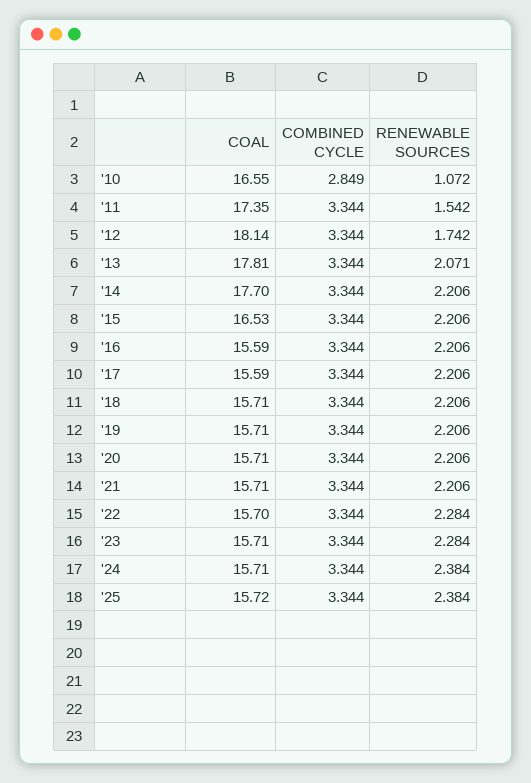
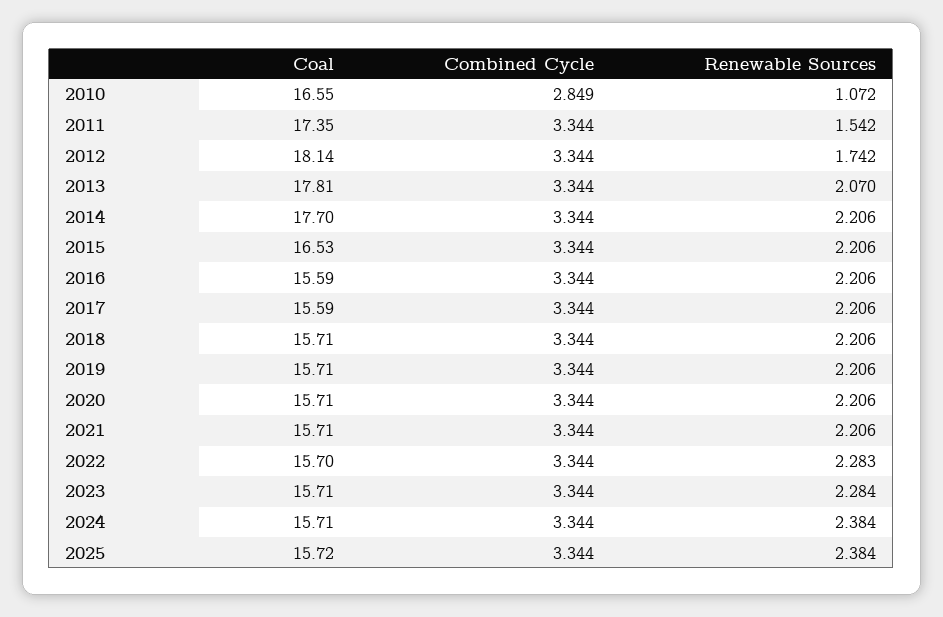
  {
    "COAL": {
      "'10": 16.55,
      "'11": 17.35,
      "'12": 18.14,
      "'13": 17.81,
      "'14": 17.7,
      "'15": 16.53,
      "'16": 15.59,
      "'17": 15.59,
      "'18": 15.71,
      "'19": 15.71,
      "'20": 15.71,
      "'21": 15.71,
      "'22": 15.7,
      "'23": 15.71,
      "'24": 15.71,
      "'25": 15.72
    },
    "COMBINED CYCLE": {
      "'10": 2.849,
      "'11": 3.344,
      "'12": 3.344,
      "'13": 3.344,
      "'14": 3.344,
      "'15": 3.344,
      "'16": 3.344,
      "'17": 3.344,
      "'18": 3.344,
      "'19": 3.344,
      "'20": 3.344,
      "'21": 3.344,
      "'22": 3.344,
      "'23": 3.344,
      "'24": 3.344,
      "'25": 3.344
    },
    "RENEWABLE SOURCES": {
      "'10": 1.072,
      "'11": 1.542,
      "'12": 1.742,
-     "'13": 2.071,
+     "'13": 2.07,
      "'14": 2.206,
      "'15": 2.206,
      "'16": 2.206,
      "'17": 2.206,
      "'18": 2.206,
      "'19": 2.206,
      "'20": 2.206,
      "'21": 2.206,
-     "'22": 2.284,
+     "'22": 2.283,
      "'23": 2.284,
      "'24": 2.384,
      "'25": 2.384
    }
  }

